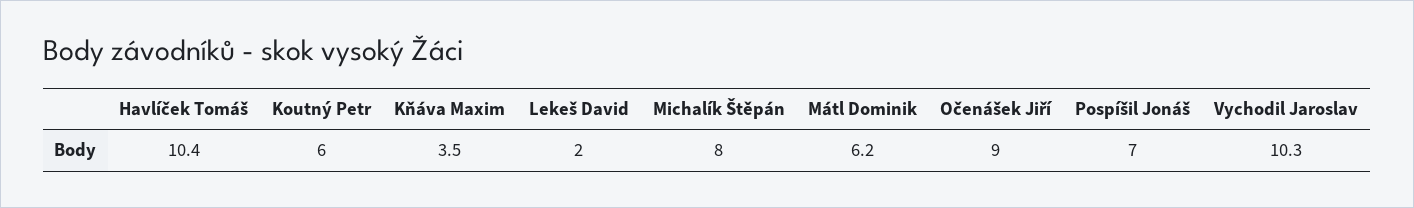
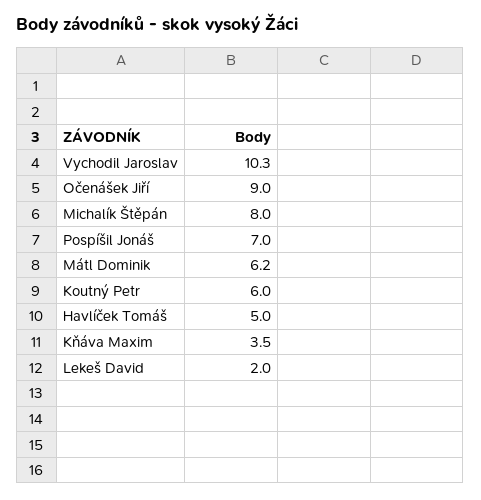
  {
-   "Havlíček Tomáš": 10.4,
+   "Havlíček Tomáš": 5,
    "Koutný Petr": 6,
    "Kňáva Maxim": 3.5,
    "Lekeš David": 2,
    "Michalík Štěpán": 8,
    "Mátl Dominik": 6.2,
    "Očenášek Jiří": 9,
    "Pospíšil Jonáš": 7,
    "Vychodil Jaroslav": 10.3
  }

